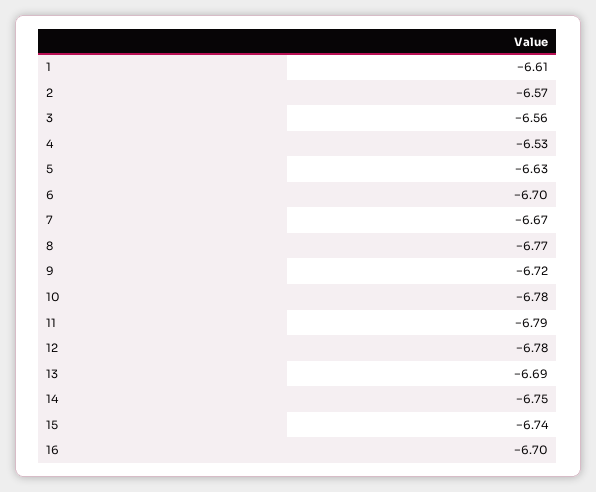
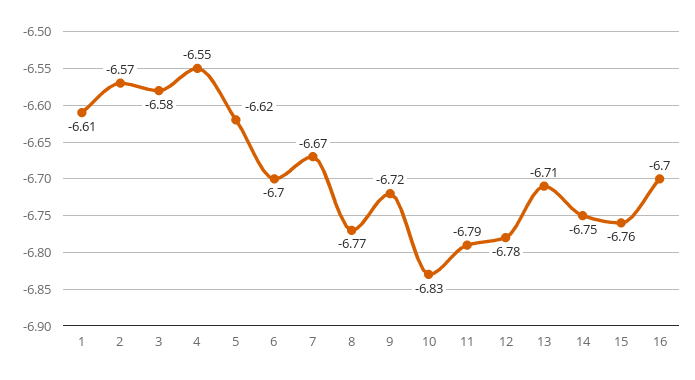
  {
    "1": -6.61,
    "2": -6.57,
-   "3": -6.56,
+   "3": -6.58,
-   "4": -6.53,
+   "4": -6.55,
-   "5": -6.63,
+   "5": -6.62,
    "6": -6.7,
    "7": -6.67,
    "8": -6.77,
    "9": -6.72,
-   "10": -6.78,
+   "10": -6.83,
    "11": -6.79,
    "12": -6.78,
-   "13": -6.69,
+   "13": -6.71,
    "14": -6.75,
-   "15": -6.74,
+   "15": -6.76,
    "16": -6.7
  }

